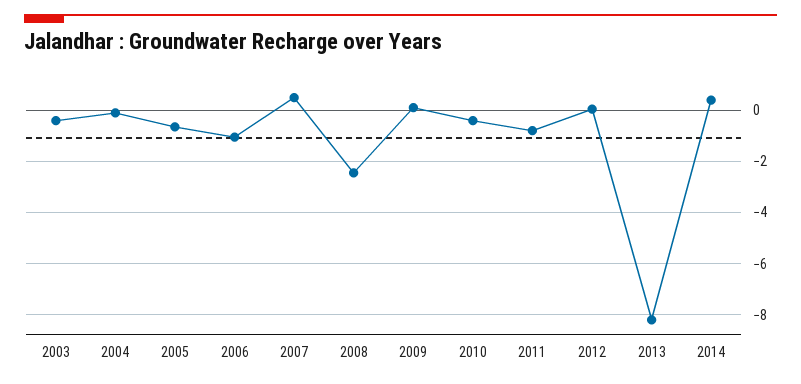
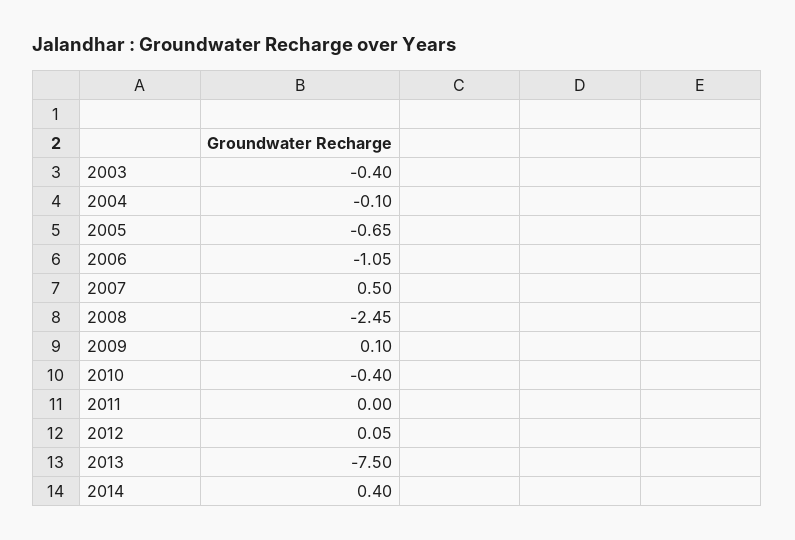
  {
    "2003": -0.4,
    "2004": -0.1,
    "2005": -0.65,
    "2006": -1.05,
    "2007": 0.5,
    "2008": -2.45,
    "2009": 0.1,
    "2010": -0.4,
-   "2011": -0.75,
+   "2011": 0,
    "2012": 0.05,
-   "2013": -8.25,
+   "2013": -7.5,
    "2014": 0.4
  }

